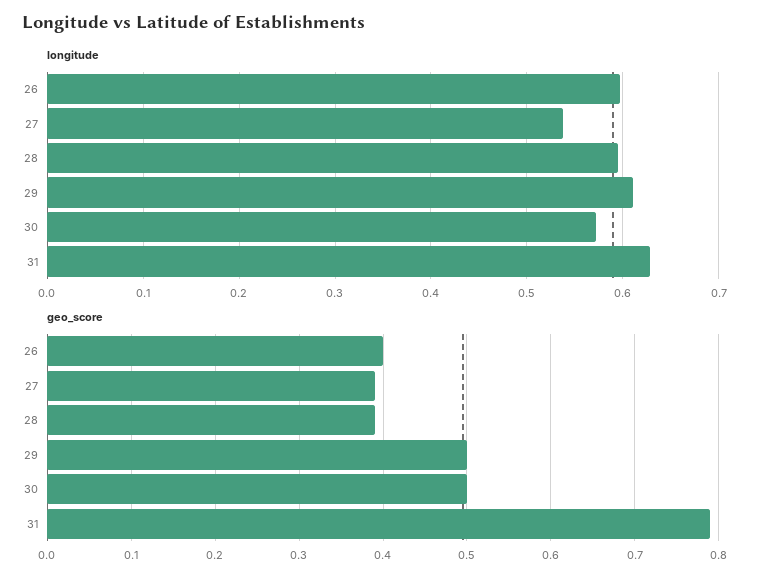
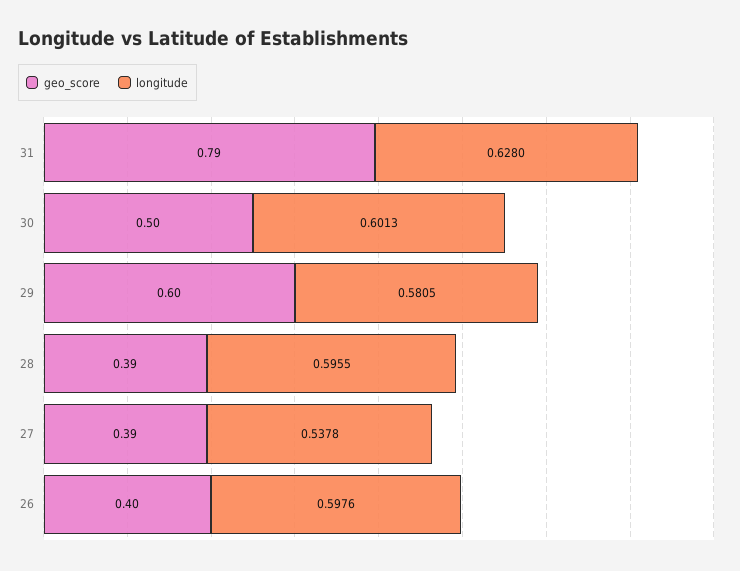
  {
    "longitude": {
      "26": 0.5976,
      "27": 0.5378,
      "28": 0.5955,
-     "29": 0.61,
+     "29": 0.5805,
-     "30": 0.57,
+     "30": 0.6013,
      "31": 0.628
    },
    "geo_score": {
      "26": 0.4,
      "27": 0.39,
      "28": 0.39,
-     "29": 0.5,
+     "29": 0.6,
      "30": 0.5,
      "31": 0.79
    }
  }

